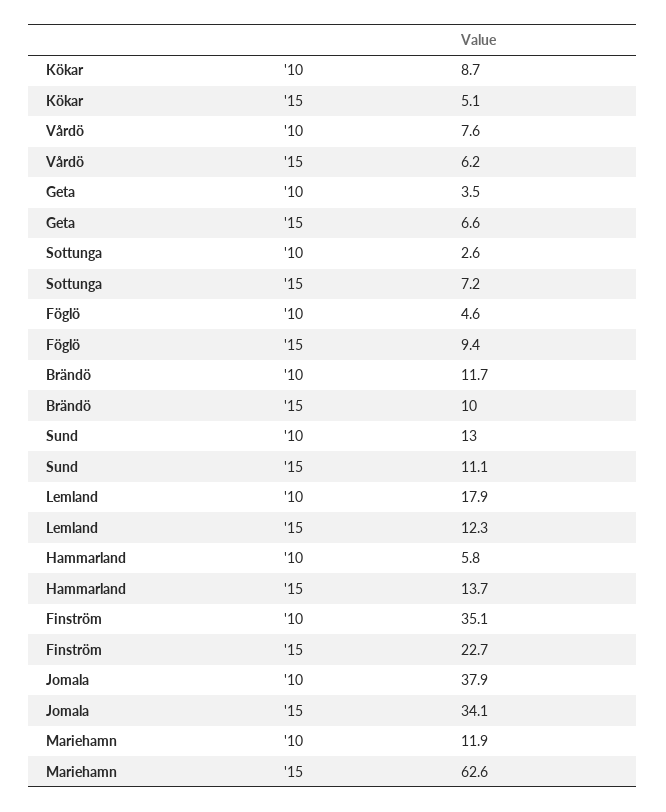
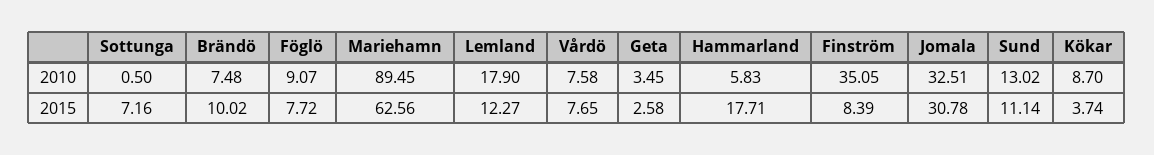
  {
    "Kökar": {
      "'10": 8.7,
-     "'15": 5.1
+     "'15": 3.74
    },
    "Vårdö": {
      "'10": 7.58,
-     "'15": 6.2
+     "'15": 7.65
    },
    "Geta": {
      "'10": 3.45,
-     "'15": 6.6
+     "'15": 2.58
    },
    "Sottunga": {
-     "'10": 2.6,
+     "'10": 0.5,
      "'15": 7.16
    },
    "Föglö": {
-     "'10": 4.6,
+     "'10": 9.07,
-     "'15": 9.4
+     "'15": 7.72
    },
    "Brändö": {
-     "'10": 11.7,
+     "'10": 7.48,
      "'15": 10.02
    },
    "Sund": {
      "'10": 13.02,
      "'15": 11.14
    },
    "Lemland": {
      "'10": 17.9,
      "'15": 12.27
    },
    "Hammarland": {
      "'10": 5.83,
-     "'15": 13.7
+     "'15": 17.71
    },
    "Finström": {
      "'10": 35.05,
-     "'15": 22.7
+     "'15": 8.39
    },
    "Jomala": {
-     "'10": 37.9,
+     "'10": 32.51,
-     "'15": 34.1
+     "'15": 30.78
    },
    "Mariehamn": {
-     "'10": 11.9,
+     "'10": 89.45,
      "'15": 62.56
    }
  }

